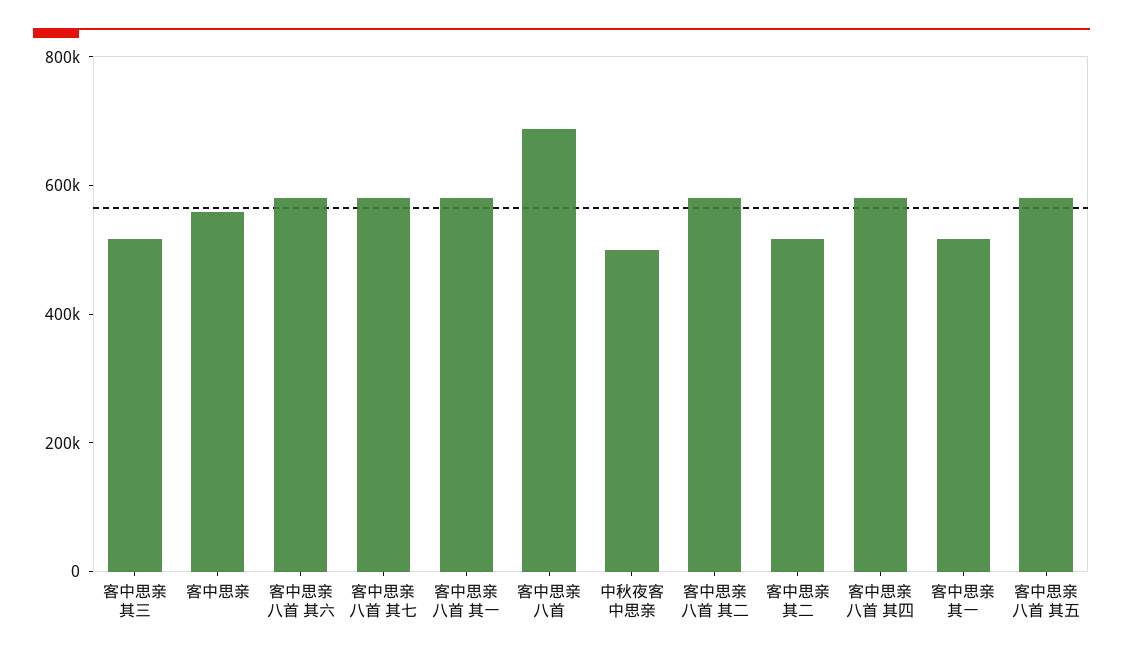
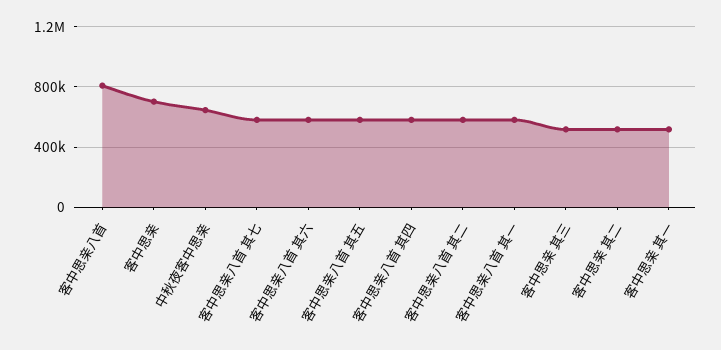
  {
    "客中思亲 其三": 500000,
-   "客中思亲": 550000,
+   "客中思亲": 700000,
    "客中思亲八首 其六": 600000,
    "客中思亲八首 其七": 600000,
    "客中思亲八首 其一": 600000,
-   "客中思亲八首": 700000,
+   "客中思亲八首": 800000,
-   "中秋夜客中思亲": 500000,
+   "中秋夜客中思亲": 650000,
    "客中思亲八首 其二": 600000,
    "客中思亲 其二": 500000,
    "客中思亲八首 其四": 600000,
    "客中思亲 其一": 500000,
    "客中思亲八首 其五": 600000
  }

